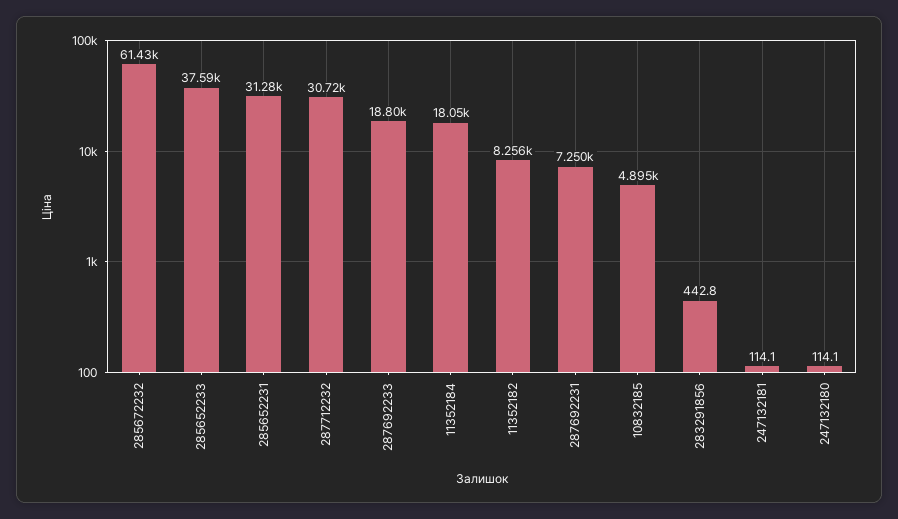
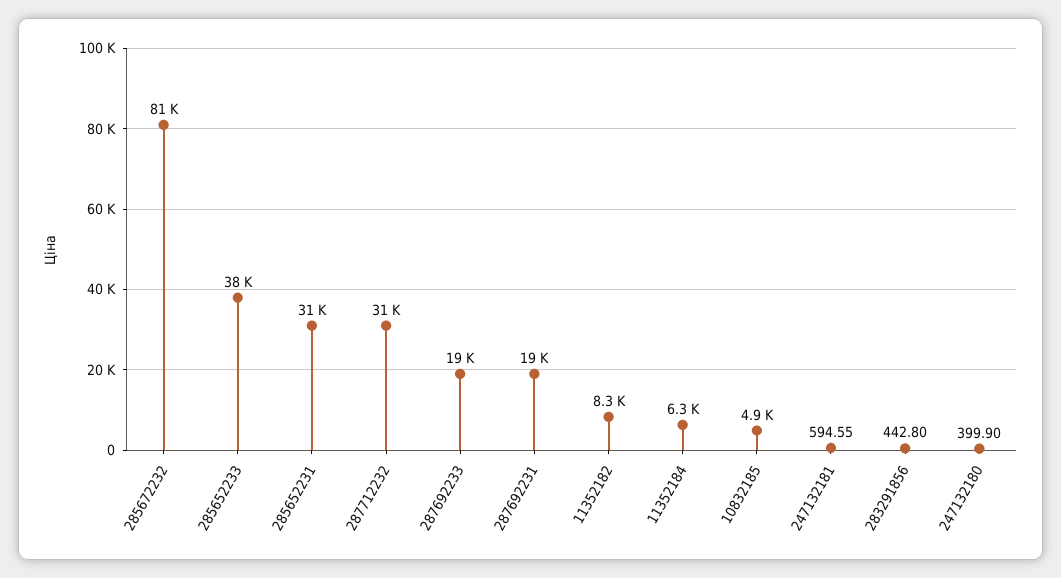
  {
-   "285672232": 61430,
+   "285672232": 81000,
    "285652233": 37590,
    "285652231": 31280,
    "287712232": 30720,
    "287692233": 18800,
-   "11352184": 18050,
+   "11352184": 6300,
    "11352182": 8256,
-   "287692231": 7250,
+   "287692231": 19000,
    "10832185": 4895,
    "283291856": 442.8,
-   "247132181": 114.1,
+   "247132181": 594.55,
-   "247132180": 114.1
+   "247132180": 399.9
  }

